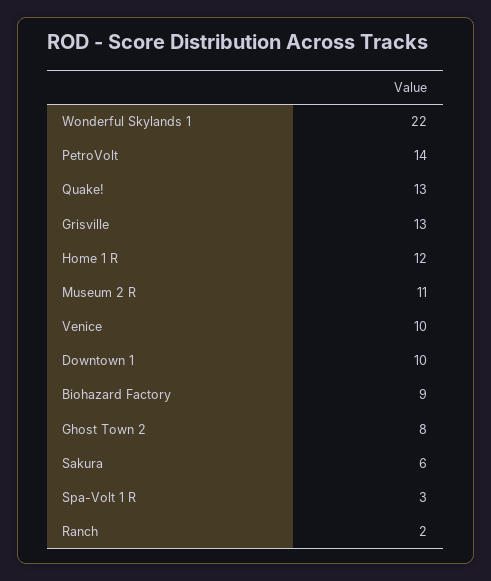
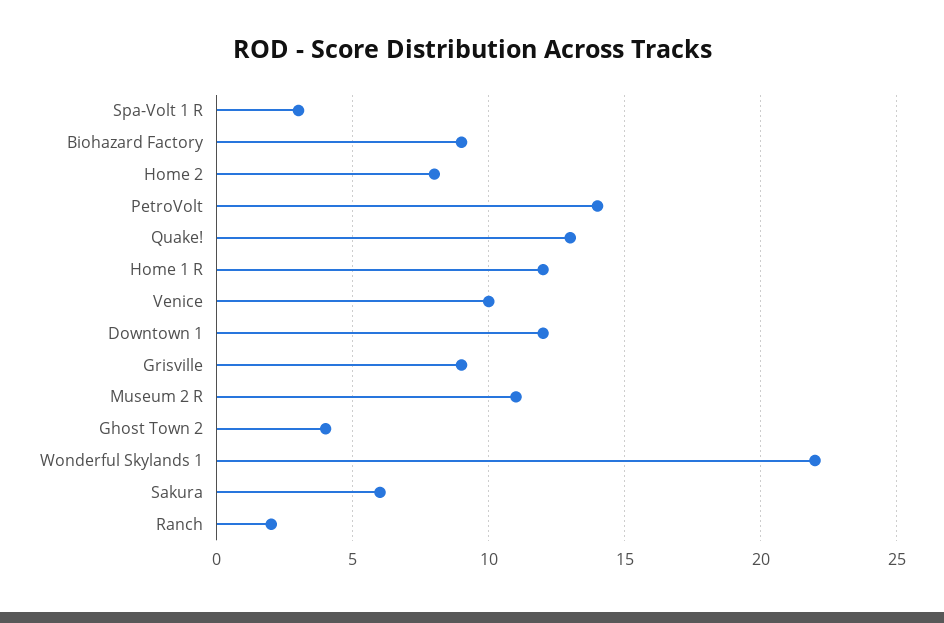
  {
    "Wonderful Skylands 1": 22,
    "PetroVolt": 14,
    "Quake!": 13,
-   "Grisville": 13,
+   "Grisville": 9,
    "Home 1 R": 12,
    "Museum 2 R": 11,
    "Venice": 10,
-   "Downtown 1": 10,
+   "Downtown 1": 12,
    "Biohazard Factory": 9,
-   "Ghost Town 2": 8,
+   "Ghost Town 2": 4,
    "Sakura": 6,
    "Spa-Volt 1 R": 3,
-   "Ranch": 2
+   "Ranch": 2,
+   "Home 2": 8
  }

